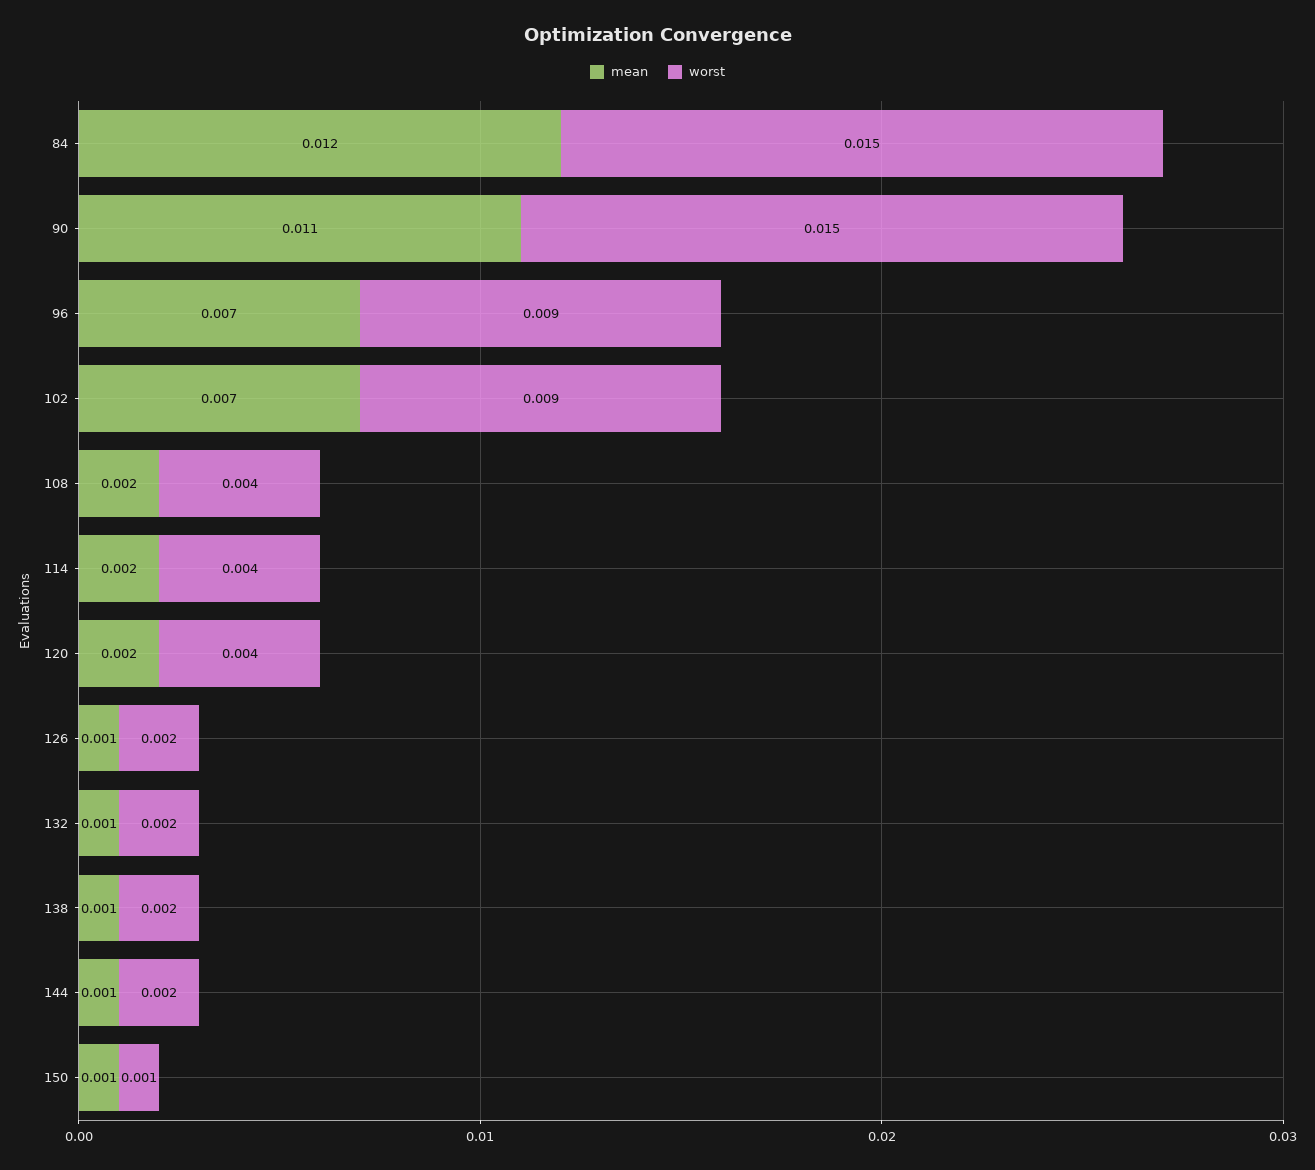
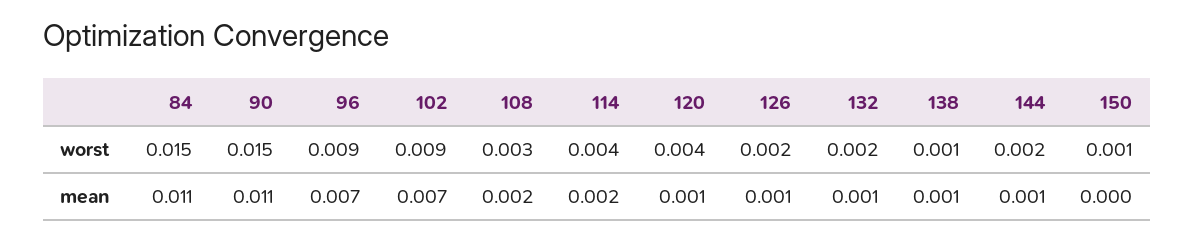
  {
    "mean": {
-     "84": 0.012,
+     "84": 0.011,
      "90": 0.011,
      "96": 0.007,
      "102": 0.007,
      "108": 0.002,
      "114": 0.002,
-     "120": 0.002,
+     "120": 0.001,
      "126": 0.001,
      "132": 0.001,
      "138": 0.001,
      "144": 0.001,
-     "150": 0.001
+     "150": 0
    },
    "worst": {
      "84": 0.015,
      "90": 0.015,
      "96": 0.009,
      "102": 0.009,
-     "108": 0.004,
+     "108": 0.003,
      "114": 0.004,
      "120": 0.004,
      "126": 0.002,
      "132": 0.002,
-     "138": 0.002,
+     "138": 0.001,
      "144": 0.002,
      "150": 0.001
    }
  }

